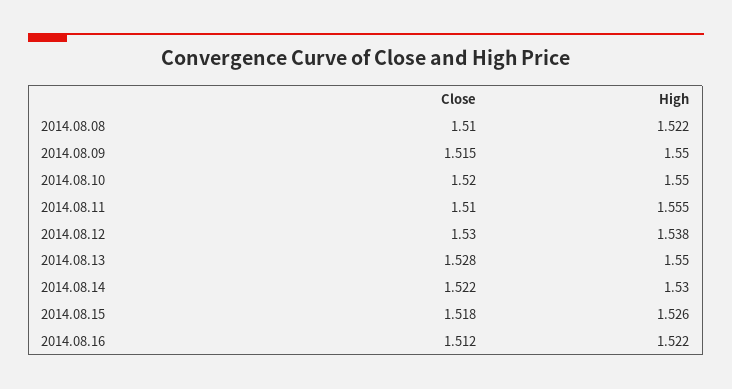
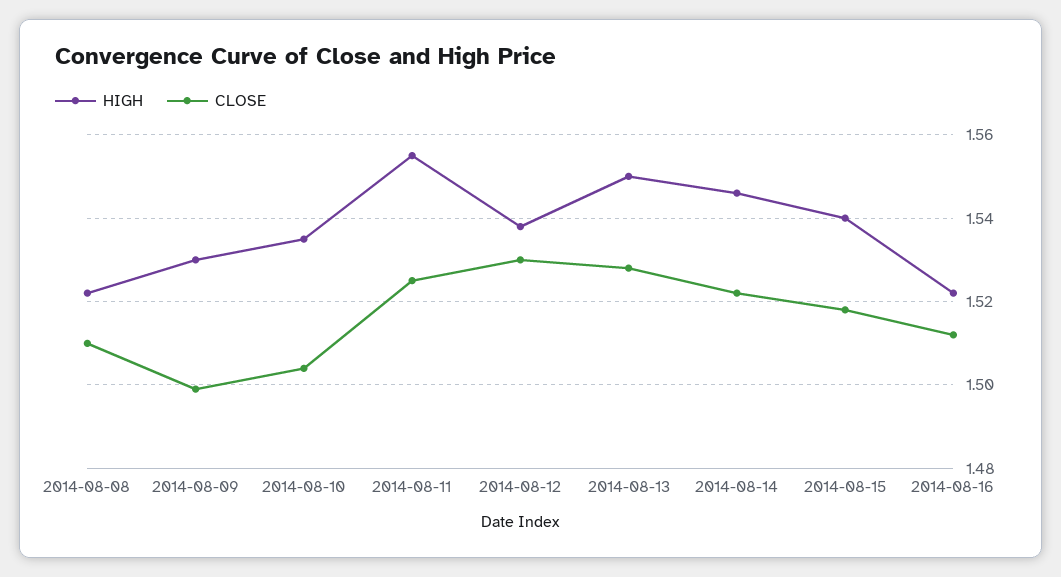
  {
    "Close": {
      "2014.08.08": 1.51,
-     "2014.08.09": 1.515,
+     "2014.08.09": 1.5,
-     "2014.08.10": 1.52,
+     "2014.08.10": 1.505,
-     "2014.08.11": 1.51,
+     "2014.08.11": 1.525,
      "2014.08.12": 1.53,
      "2014.08.13": 1.528,
      "2014.08.14": 1.522,
      "2014.08.15": 1.518,
      "2014.08.16": 1.512
    },
    "High": {
      "2014.08.08": 1.522,
-     "2014.08.09": 1.55,
+     "2014.08.09": 1.53,
-     "2014.08.10": 1.55,
+     "2014.08.10": 1.535,
      "2014.08.11": 1.555,
      "2014.08.12": 1.538,
      "2014.08.13": 1.55,
-     "2014.08.14": 1.53,
+     "2014.08.14": 1.545,
-     "2014.08.15": 1.526,
+     "2014.08.15": 1.54,
      "2014.08.16": 1.522
    }
  }

